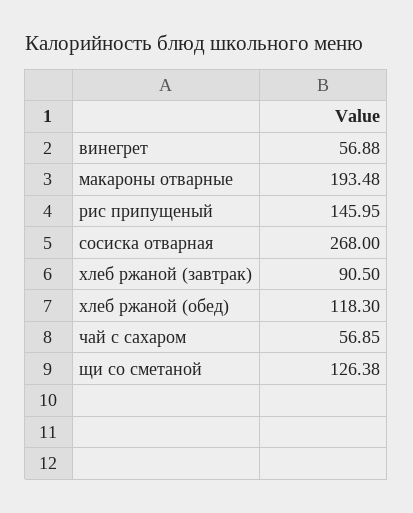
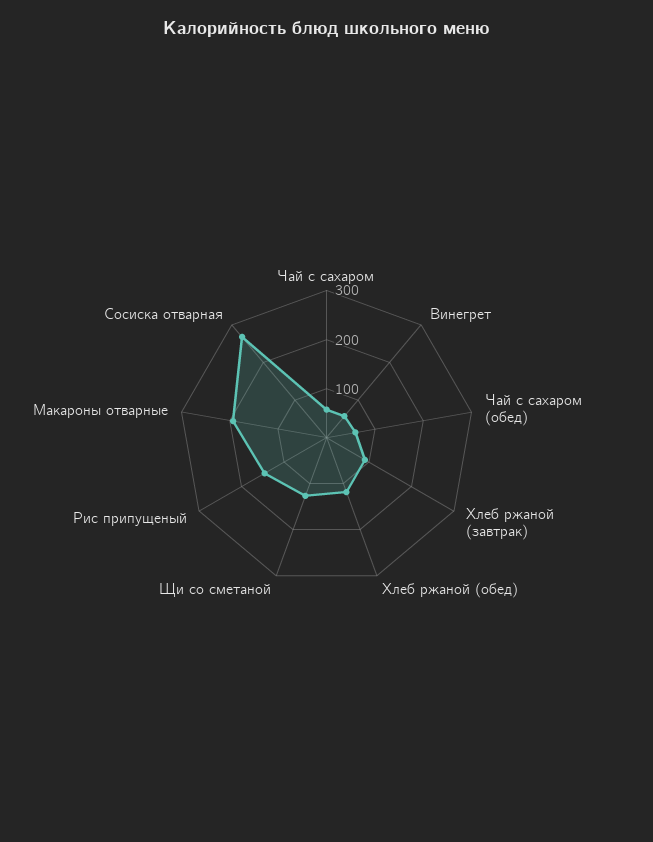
  {
    "винегрет": 56.88,
    "макароны отварные": 193.48,
    "рис припущеный": 145.95,
    "сосиска отварная": 268,
    "хлеб ржаной (завтрак)": 90.5,
    "хлеб ржаной (обед)": 118.3,
    "чай с сахаром": 56.85,
-   "щи со сметаной": 126.38
+   "щи со сметаной": 126.38,
+   "Чай с сахаром (обед)": 60
  }

